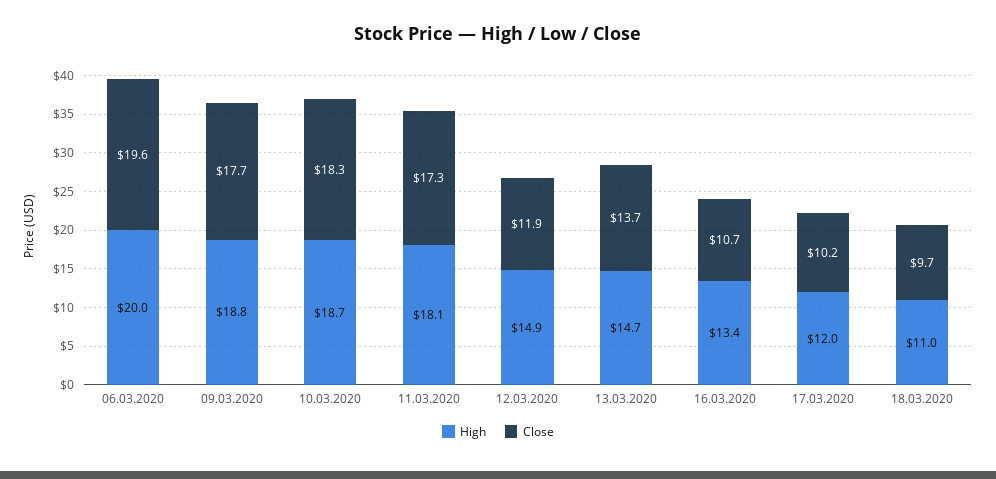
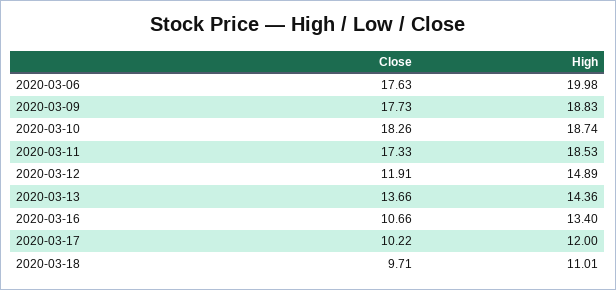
  {
    "High": {
      "06.03.2020": 19.98,
      "09.03.2020": 18.83,
      "10.03.2020": 18.74,
-     "11.03.2020": 18.1,
+     "11.03.2020": 18.53,
      "12.03.2020": 14.89,
-     "13.03.2020": 14.7,
+     "13.03.2020": 14.36,
      "16.03.2020": 13.4,
      "17.03.2020": 12,
      "18.03.2020": 11.01
    },
    "Close": {
-     "06.03.2020": 19.6,
+     "06.03.2020": 17.63,
      "09.03.2020": 17.73,
      "10.03.2020": 18.26,
      "11.03.2020": 17.33,
      "12.03.2020": 11.91,
      "13.03.2020": 13.66,
      "16.03.2020": 10.66,
      "17.03.2020": 10.22,
      "18.03.2020": 9.71
    }
  }

